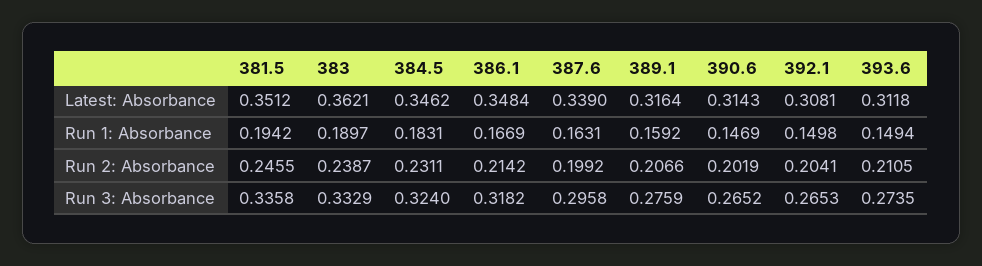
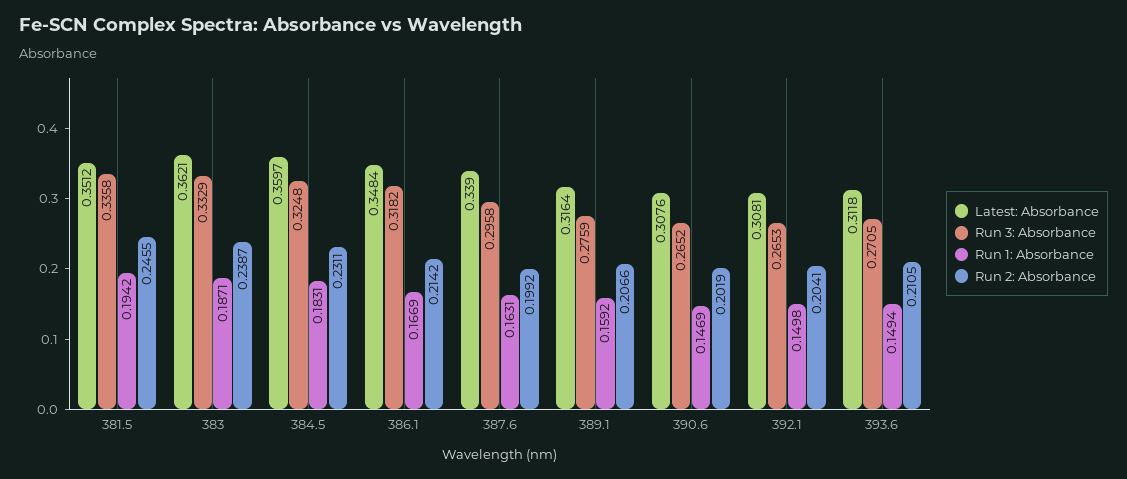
  {
    "Latest: Absorbance": {
      "381.5": 0.3512,
      "383": 0.3621,
-     "384.5": 0.3462,
+     "384.5": 0.3597,
      "386.1": 0.3484,
      "387.6": 0.339,
      "389.1": 0.3164,
-     "390.6": 0.3143,
+     "390.6": 0.3076,
      "392.1": 0.3081,
      "393.6": 0.3118
    },
    "Run 1: Absorbance": {
      "381.5": 0.1942,
-     "383": 0.1897,
+     "383": 0.1871,
      "384.5": 0.1831,
      "386.1": 0.1669,
      "387.6": 0.1631,
      "389.1": 0.1592,
      "390.6": 0.1469,
      "392.1": 0.1498,
      "393.6": 0.1494
    },
    "Run 2: Absorbance": {
      "381.5": 0.2455,
      "383": 0.2387,
      "384.5": 0.2311,
      "386.1": 0.2142,
      "387.6": 0.1992,
      "389.1": 0.2066,
      "390.6": 0.2019,
      "392.1": 0.2041,
      "393.6": 0.2105
    },
    "Run 3: Absorbance": {
      "381.5": 0.3358,
      "383": 0.3329,
-     "384.5": 0.324,
+     "384.5": 0.3248,
      "386.1": 0.3182,
      "387.6": 0.2958,
      "389.1": 0.2759,
      "390.6": 0.2652,
      "392.1": 0.2653,
-     "393.6": 0.2735
+     "393.6": 0.2705
    }
  }

